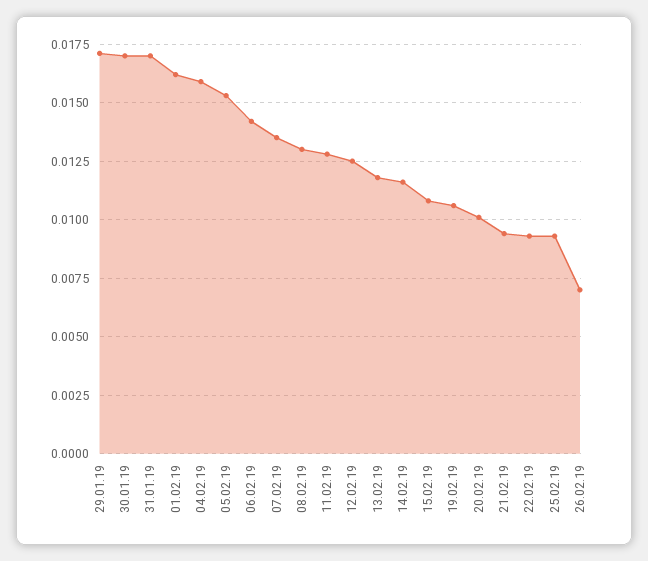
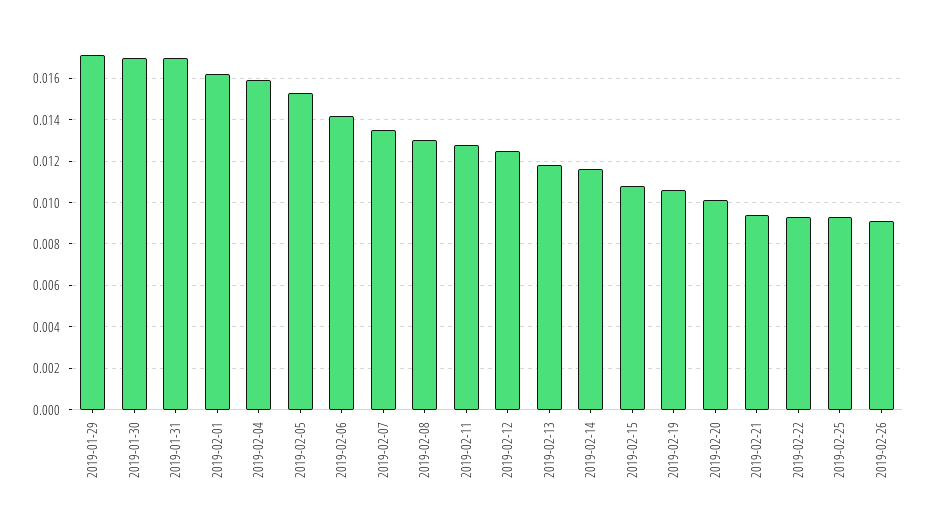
  {
    "29.01.19": 0.017,
    "30.01.19": 0.017,
    "31.01.19": 0.017,
    "01.02.19": 0.016,
    "04.02.19": 0.016,
    "05.02.19": 0.0155,
    "06.02.19": 0.014,
    "07.02.19": 0.0135,
    "08.02.19": 0.013,
    "11.02.19": 0.013,
    "12.02.19": 0.0125,
    "13.02.19": 0.012,
    "14.02.19": 0.0115,
    "15.02.19": 0.011,
    "19.02.19": 0.0105,
    "20.02.19": 0.01,
    "21.02.19": 0.0095,
    "22.02.19": 0.0095,
    "25.02.19": 0.0095,
-   "26.02.19": 0.007
+   "26.02.19": 0.009
  }

